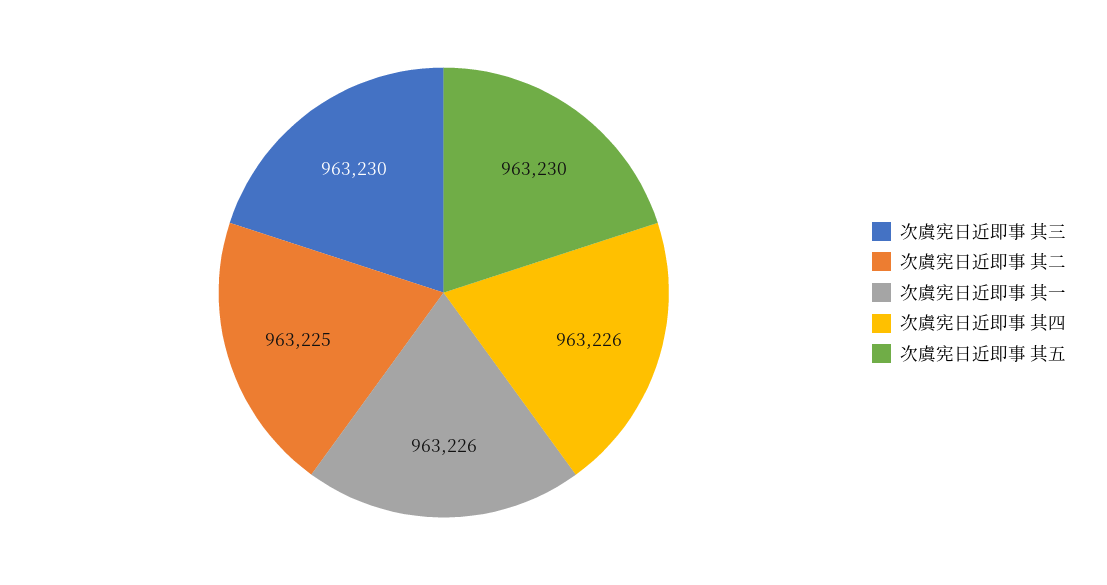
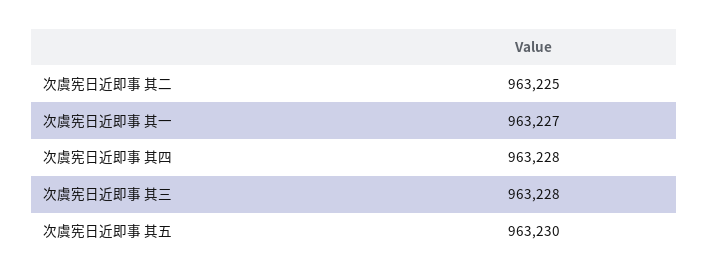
  {
-   "次虞宪日近即事 其三": 963230,
+   "次虞宪日近即事 其三": 963228,
    "次虞宪日近即事 其二": 963225,
-   "次虞宪日近即事 其一": 963226,
+   "次虞宪日近即事 其一": 963227,
-   "次虞宪日近即事 其四": 963226,
+   "次虞宪日近即事 其四": 963228,
    "次虞宪日近即事 其五": 963230
  }

